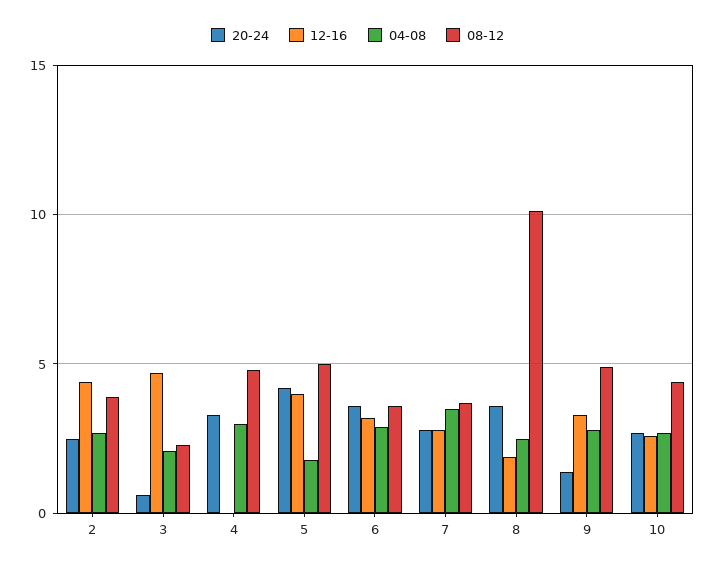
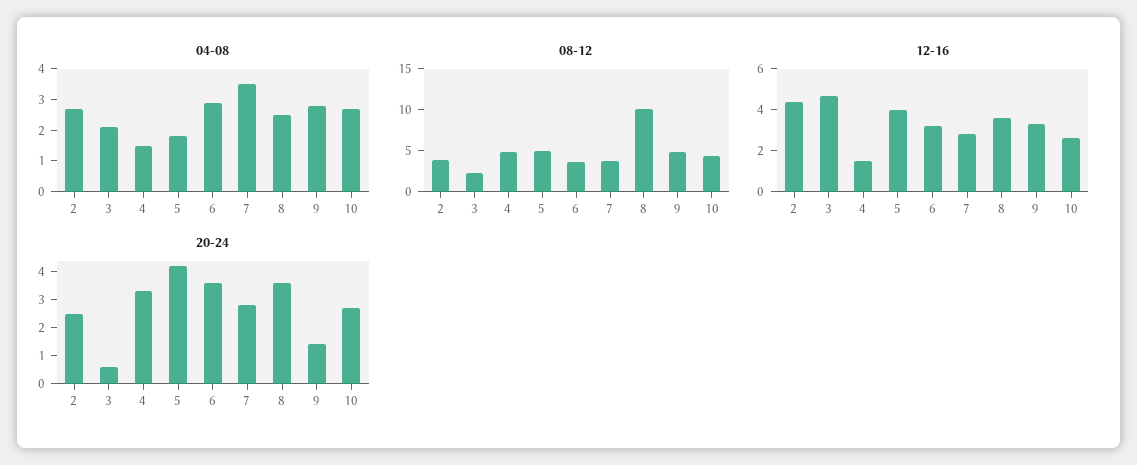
  {
    "20-24": {
      "2": 2.5,
      "3": 0.5,
      "4": 3.5,
      "5": 4,
      "6": 3.5,
      "7": 3,
      "8": 3.5,
      "9": 1.5,
      "10": 2.5
    },
    "12-16": {
      "2": 4.5,
      "3": 4.5,
-     "4": 0,
+     "4": 1.5,
      "5": 4,
      "6": 3,
      "7": 3,
-     "8": 2,
+     "8": 3.5,
      "9": 3.5,
      "10": 2.5
    },
    "04-08": {
      "2": 2.5,
      "3": 2,
-     "4": 3,
+     "4": 1.5,
      "5": 2,
      "6": 3,
      "7": 3.5,
      "8": 2.5,
      "9": 3,
      "10": 2.5
    },
    "08-12": {
      "2": 4,
      "3": 2.5,
      "4": 5,
      "5": 5,
      "6": 3.5,
      "7": 3.5,
      "8": 10,
      "9": 5,
      "10": 4.5
    }
  }

